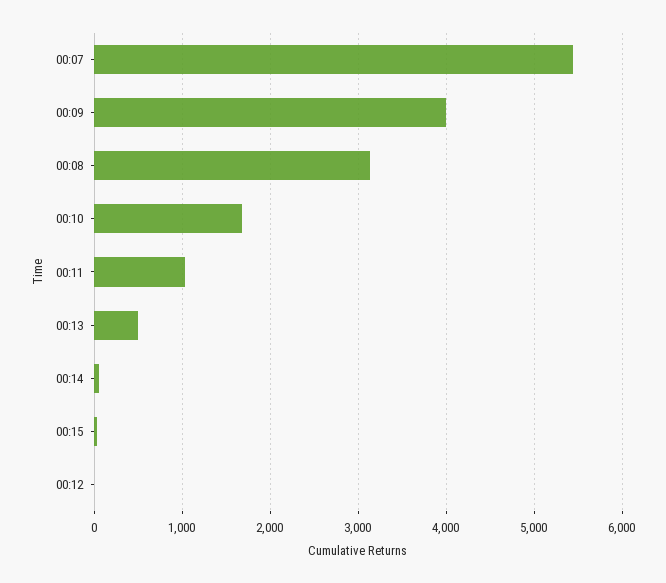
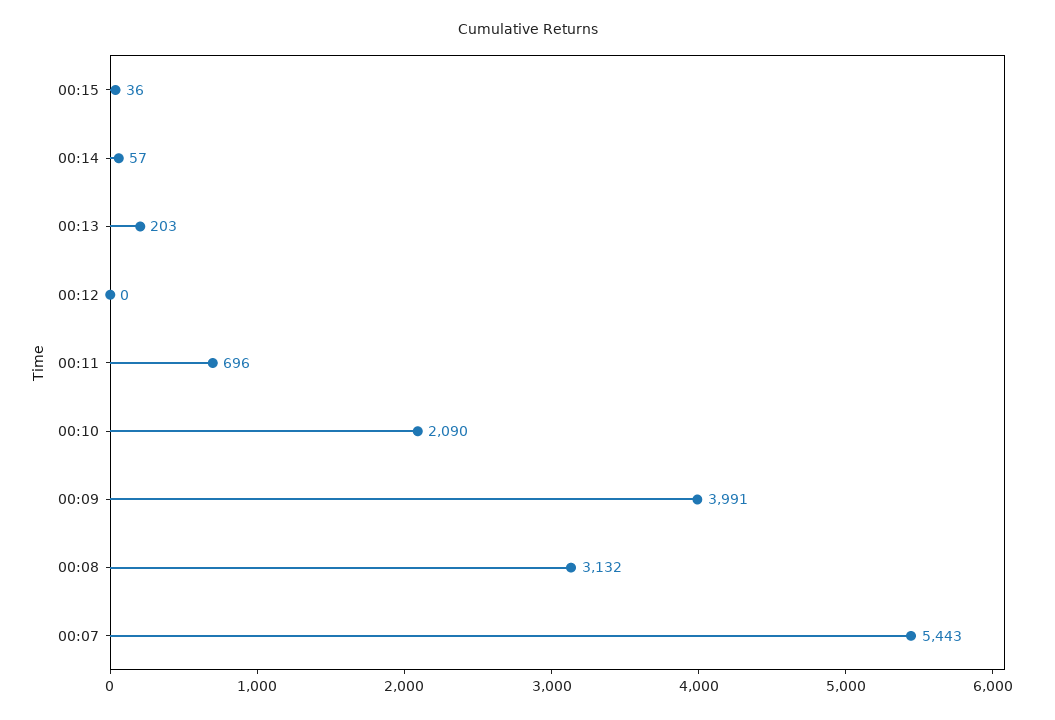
  {
    "00:07": 5443,
    "00:09": 3991,
    "00:08": 3132,
-   "00:10": 1700,
+   "00:10": 2090,
-   "00:11": 1000,
+   "00:11": 696,
-   "00:13": 500,
+   "00:13": 203,
    "00:14": 57,
    "00:15": 36,
    "00:12": 0
  }

